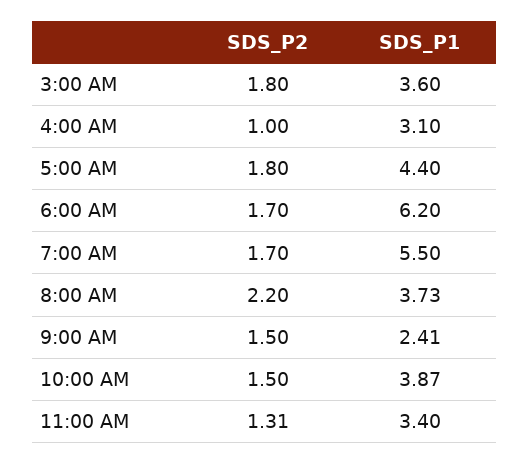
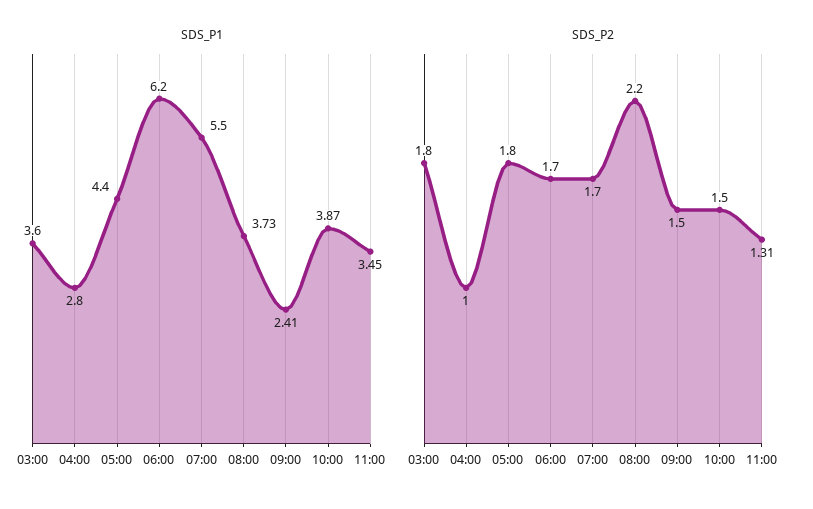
  {
    "SDS_P2": {
      "3:00 AM": 1.8,
      "4:00 AM": 1,
      "5:00 AM": 1.8,
      "6:00 AM": 1.7,
      "7:00 AM": 1.7,
      "8:00 AM": 2.2,
      "9:00 AM": 1.5,
      "10:00 AM": 1.5,
      "11:00 AM": 1.31
    },
    "SDS_P1": {
      "3:00 AM": 3.6,
-     "4:00 AM": 3.1,
+     "4:00 AM": 2.8,
      "5:00 AM": 4.4,
      "6:00 AM": 6.2,
      "7:00 AM": 5.5,
      "8:00 AM": 3.73,
      "9:00 AM": 2.41,
      "10:00 AM": 3.87,
-     "11:00 AM": 3.4
+     "11:00 AM": 3.45
    }
  }

